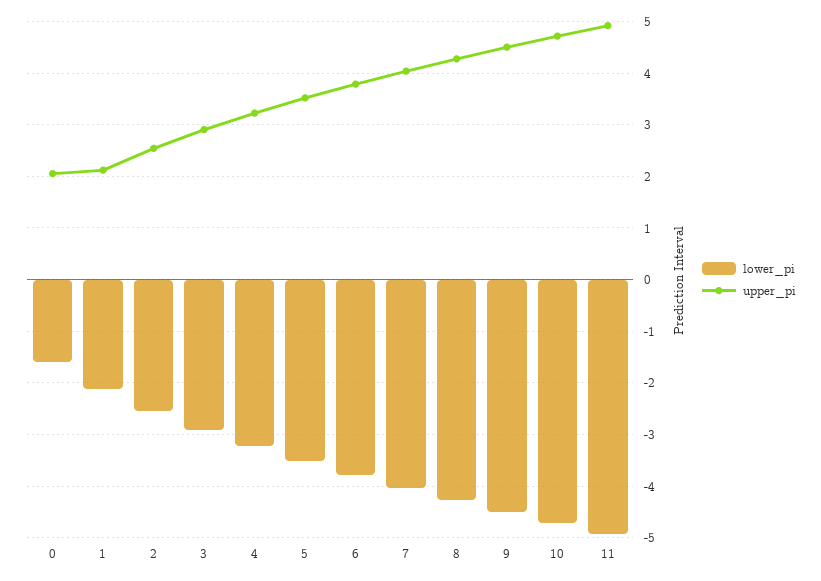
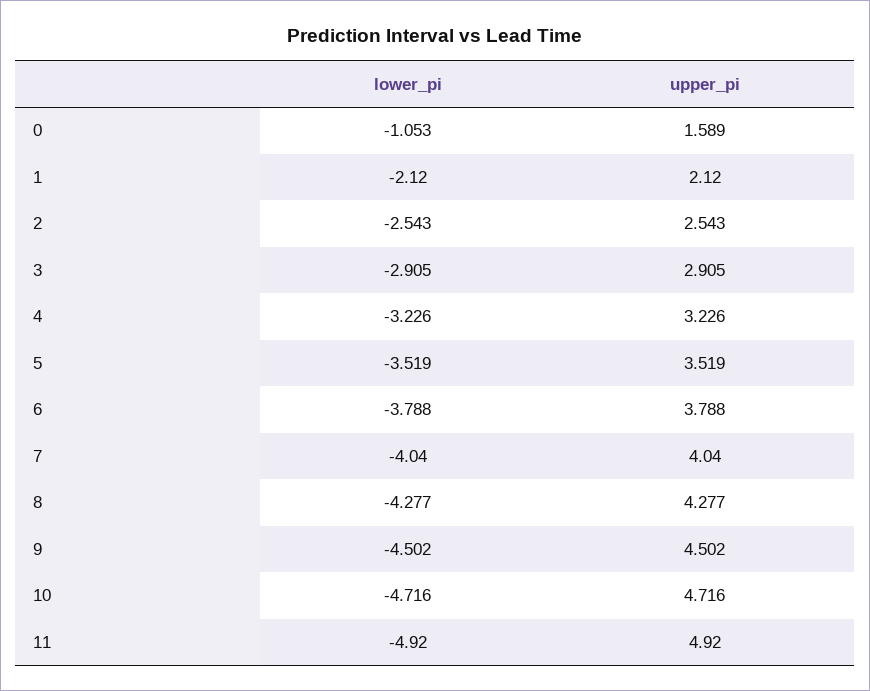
  {
    "lower_pi": {
-     "0": -1.6,
+     "0": -1.053,
      "1": -2.12,
      "2": -2.543,
      "3": -2.905,
      "4": -3.226,
      "5": -3.519,
      "6": -3.788,
      "7": -4.04,
      "8": -4.277,
      "9": -4.502,
      "10": -4.716,
      "11": -4.92
    },
    "upper_pi": {
-     "0": 2,
+     "0": 1.589,
      "1": 2.12,
      "2": 2.543,
      "3": 2.905,
      "4": 3.226,
      "5": 3.519,
      "6": 3.788,
      "7": 4.04,
      "8": 4.277,
      "9": 4.502,
      "10": 4.716,
      "11": 4.92
    }
  }

